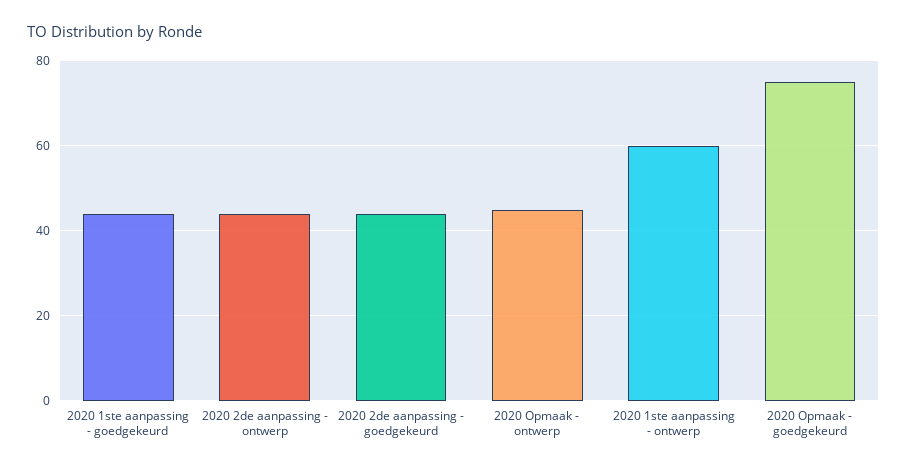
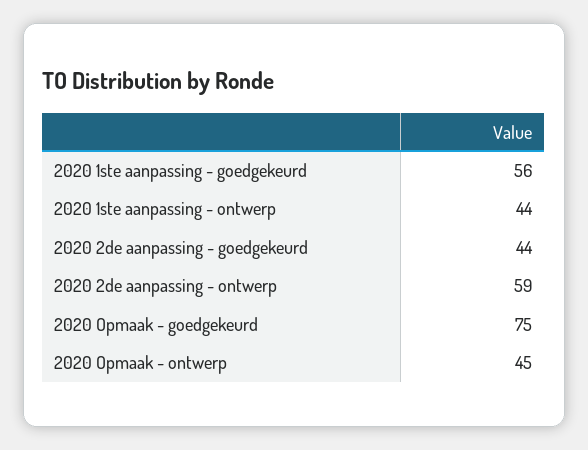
  {
-   "2020 1ste aanpassing - goedgekeurd": 45,
+   "2020 1ste aanpassing - goedgekeurd": 56,
-   "2020 2de aanpassing - ontwerp": 45,
+   "2020 2de aanpassing - ontwerp": 59,
    "2020 2de aanpassing - goedgekeurd": 44,
    "2020 Opmaak - ontwerp": 45,
-   "2020 1ste aanpassing - ontwerp": 60,
+   "2020 1ste aanpassing - ontwerp": 44,
    "2020 Opmaak - goedgekeurd": 75
  }

